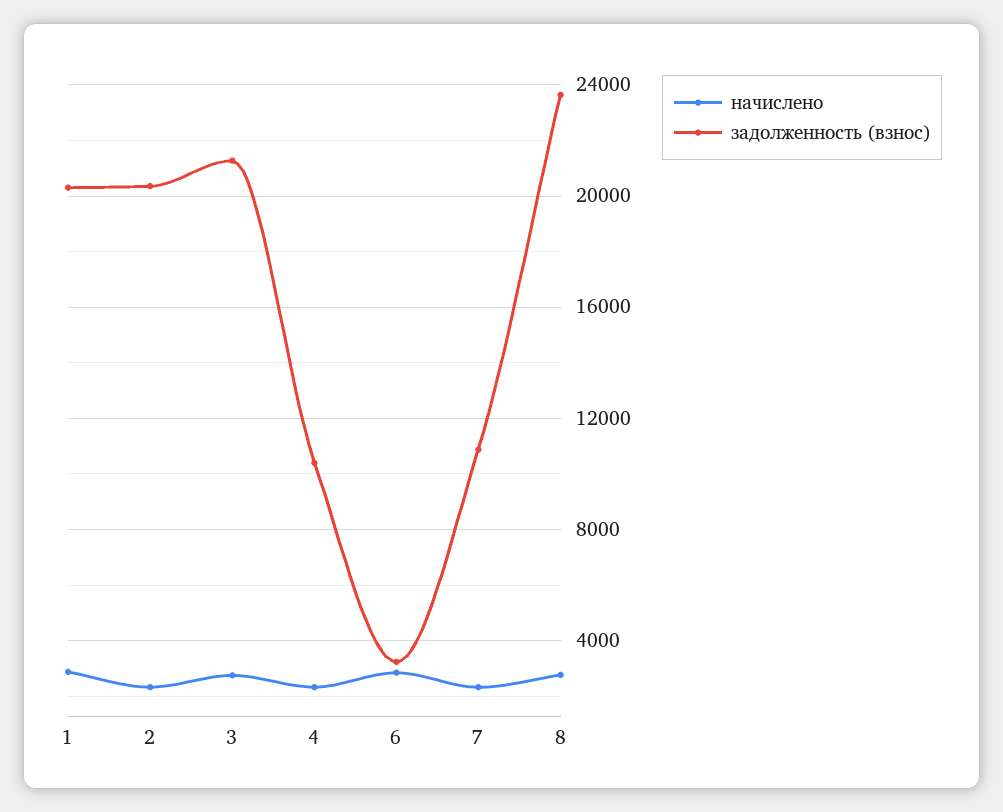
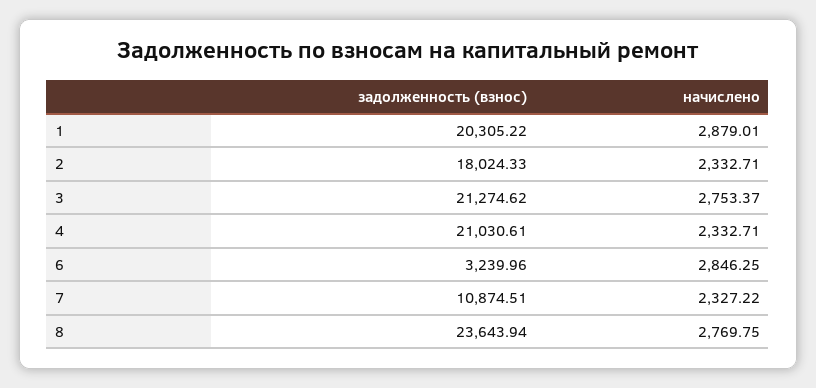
  {
    "начислено": {
      "1": 2879.01,
      "2": 2332.71,
      "3": 2753.37,
      "4": 2332.71,
      "6": 2846.25,
      "7": 2327.22,
      "8": 2769.75
    },
    "задолженность (взнос)": {
      "1": 20305.22,
-     "2": 20500,
+     "2": 18024.33,
      "3": 21274.62,
-     "4": 10500,
+     "4": 21030.61,
      "6": 3239.96,
      "7": 10874.51,
      "8": 23643.94
    }
  }

